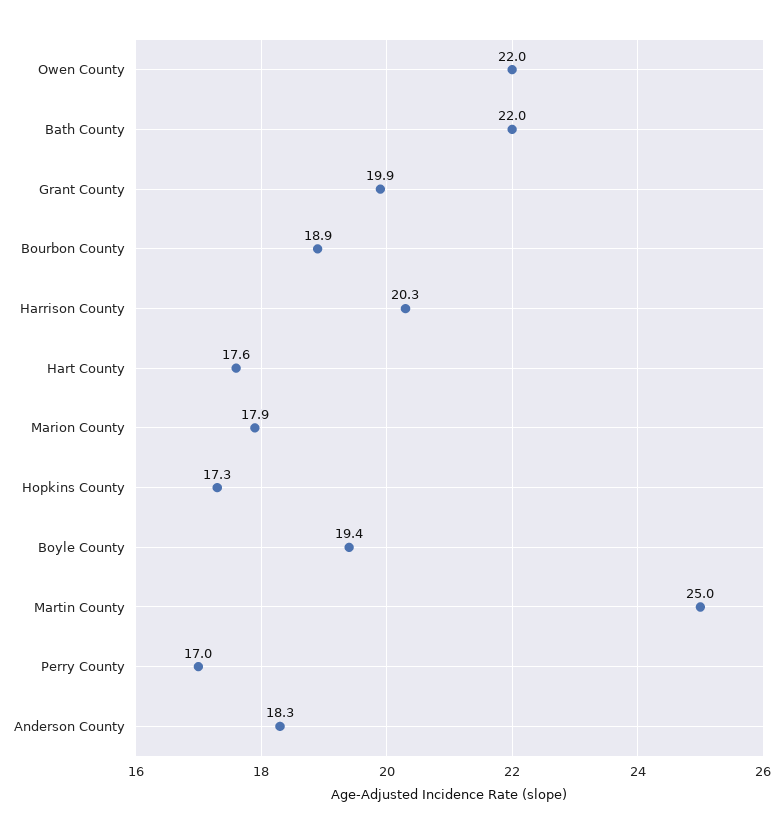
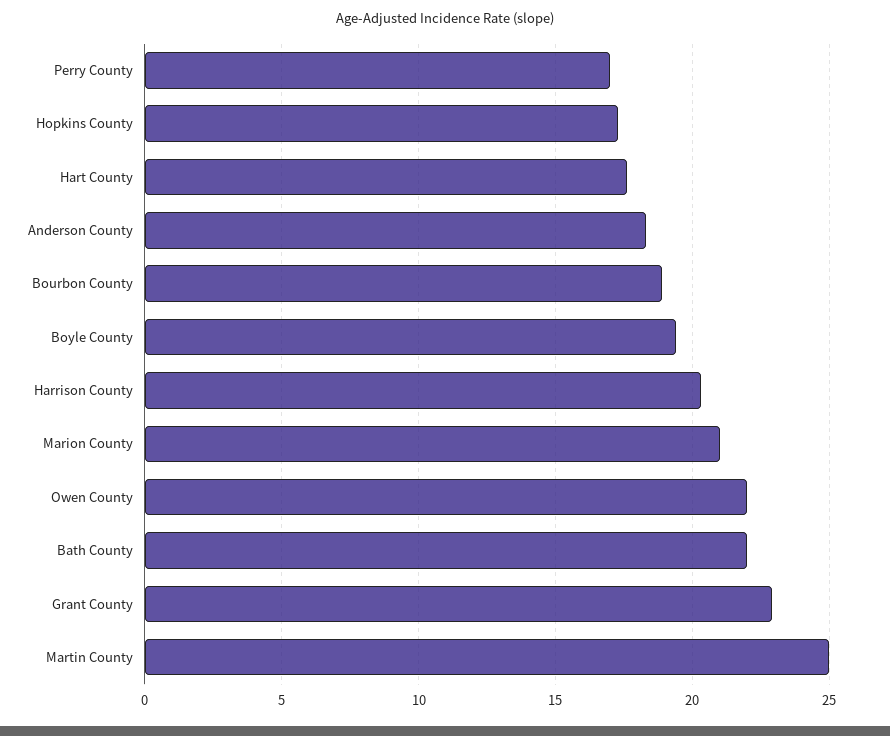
  {
    "Owen County": 22,
    "Bath County": 22,
-   "Grant County": 19.9,
+   "Grant County": 23,
    "Bourbon County": 18.9,
    "Harrison County": 20.3,
    "Hart County": 17.6,
-   "Marion County": 17.9,
+   "Marion County": 21,
    "Hopkins County": 17.3,
    "Boyle County": 19.4,
    "Martin County": 25,
    "Perry County": 17,
    "Anderson County": 18.3
  }

